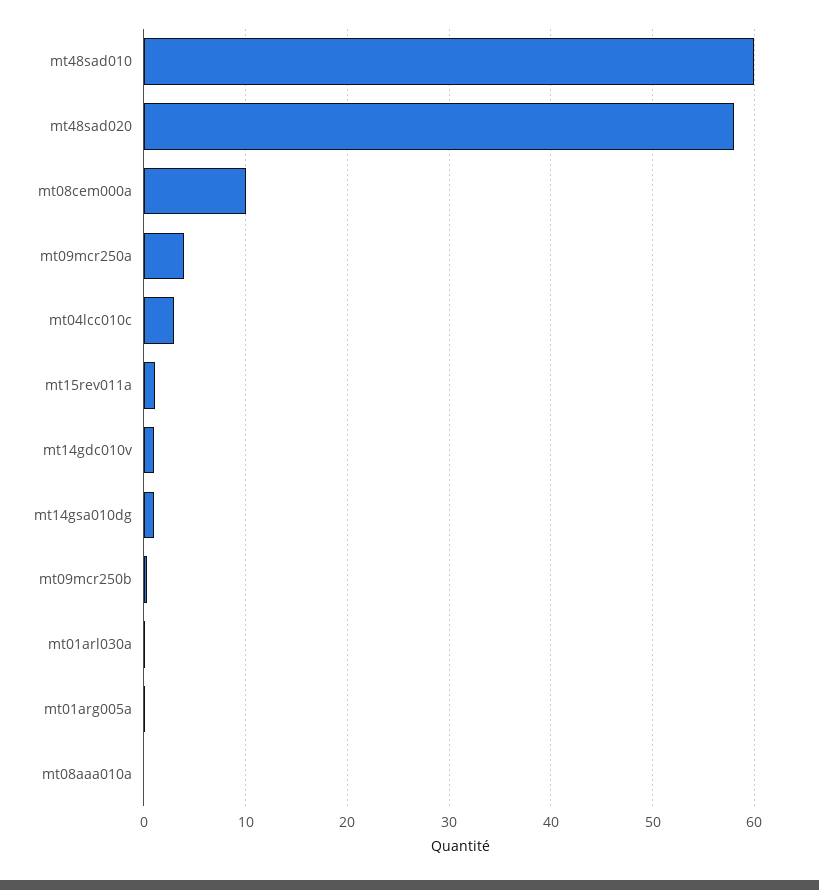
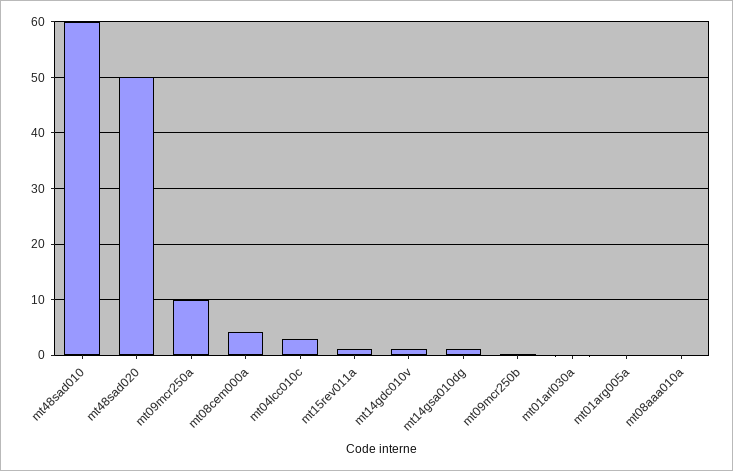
  {
    "mt48sad010": 60,
-   "mt48sad020": 58,
+   "mt48sad020": 50,
-   "mt08cem000a": 10,
+   "mt08cem000a": 4,
-   "mt09mcr250a": 4,
+   "mt09mcr250a": 10,
    "mt04lcc010c": 3,
    "mt15rev011a": 1,
    "mt14gdc010v": 1,
    "mt14gsa010dg": 1,
    "mt09mcr250b": 0,
    "mt01arl030a": 0,
    "mt01arg005a": 0,
    "mt08aaa010a": 0
  }

